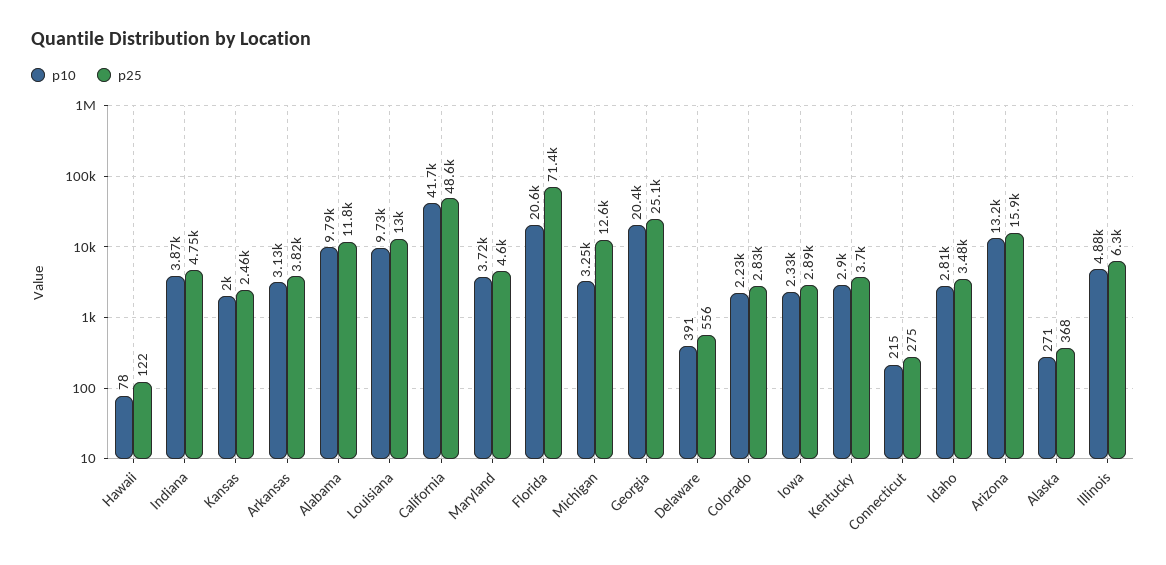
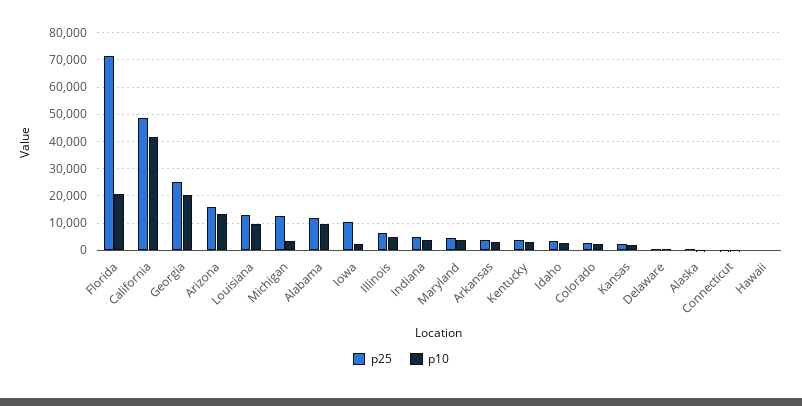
  {
    "p10": {
      "Hawaii": 78,
      "Indiana": 3870,
      "Kansas": 2000,
      "Arkansas": 3130,
      "Alabama": 9790,
      "Louisiana": 9730,
      "California": 41700,
      "Maryland": 3720,
      "Florida": 20600,
      "Michigan": 3250,
      "Georgia": 20400,
      "Delaware": 391,
      "Colorado": 2230,
      "Iowa": 2330,
      "Kentucky": 2900,
      "Connecticut": 215,
      "Idaho": 2810,
      "Arizona": 13200,
      "Alaska": 271,
      "Illinois": 4880
    },
    "p25": {
      "Hawaii": 122,
      "Indiana": 4750,
      "Kansas": 2460,
      "Arkansas": 3820,
      "Alabama": 11800,
      "Louisiana": 13000,
      "California": 48600,
      "Maryland": 4600,
      "Florida": 71400,
      "Michigan": 12600,
      "Georgia": 25100,
      "Delaware": 556,
      "Colorado": 2830,
-     "Iowa": 2890,
+     "Iowa": 10000,
      "Kentucky": 3700,
      "Connecticut": 275,
      "Idaho": 3480,
      "Arizona": 15900,
      "Alaska": 368,
      "Illinois": 6300
    }
  }

